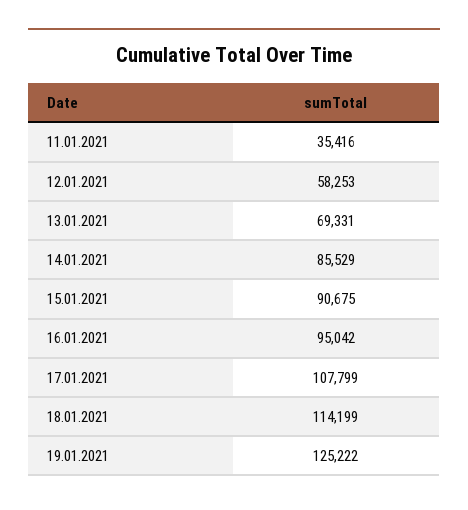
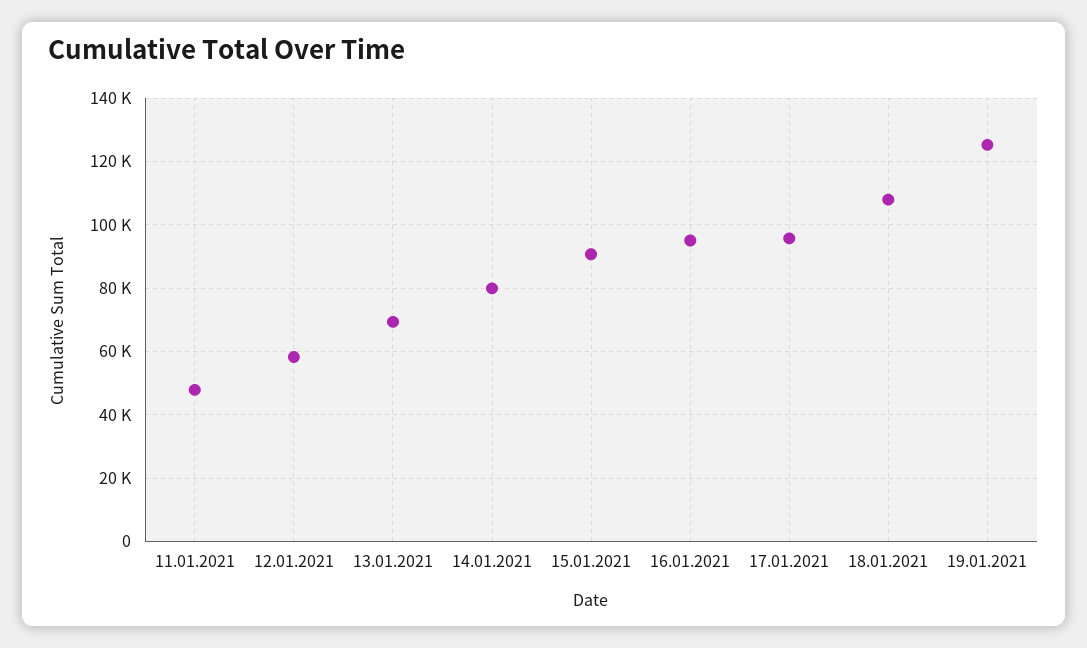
  {
-   "11.01.2021": 35416,
+   "11.01.2021": 48000,
    "12.01.2021": 58253,
    "13.01.2021": 69331,
-   "14.01.2021": 85529,
+   "14.01.2021": 80000,
    "15.01.2021": 90675,
    "16.01.2021": 95042,
-   "17.01.2021": 107799,
+   "17.01.2021": 96000,
-   "18.01.2021": 114199,
+   "18.01.2021": 108000,
    "19.01.2021": 125222
  }

